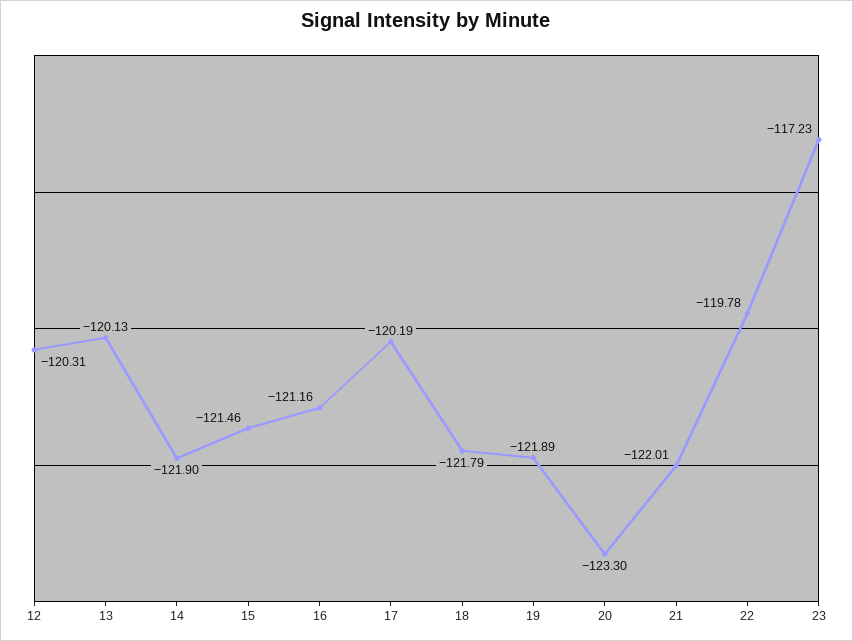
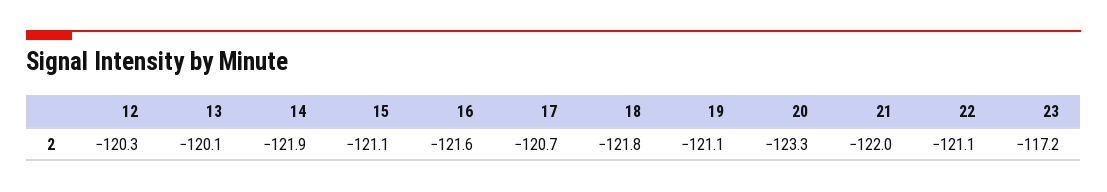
  {
    "12": -120.31,
    "13": -120.13,
    "14": -121.9,
-   "15": -121.46,
+   "15": -121.1,
-   "16": -121.16,
+   "16": -121.6,
-   "17": -120.19,
+   "17": -120.7,
    "18": -121.79,
-   "19": -121.89,
+   "19": -121.1,
    "20": -123.3,
    "21": -122.01,
-   "22": -119.78,
+   "22": -121.1,
    "23": -117.23
  }

